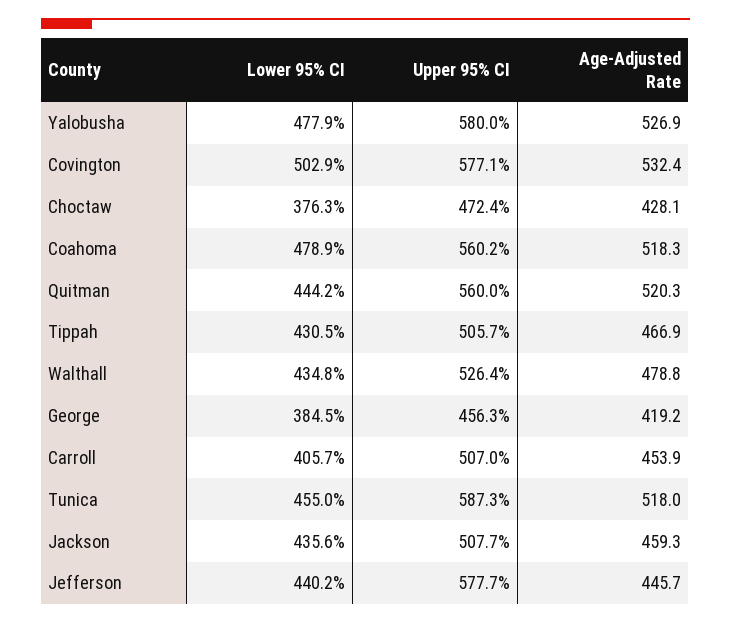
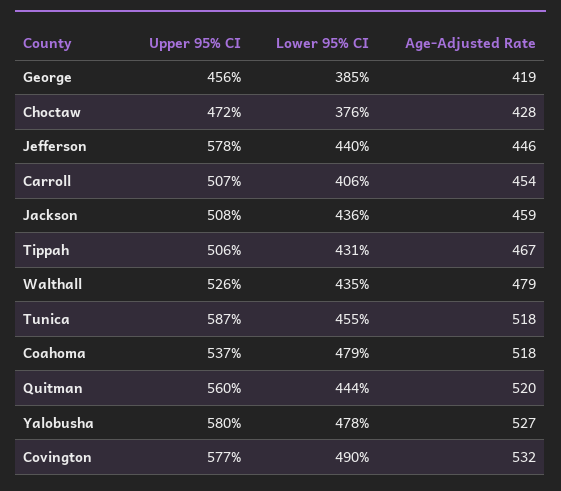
  {
    "Lower 95% CI": {
      "Yalobusha": 477.9,
-     "Covington": 502.9,
+     "Covington": 490,
      "Choctaw": 376.3,
      "Coahoma": 478.9,
      "Quitman": 444.2,
      "Tippah": 430.5,
      "Walthall": 434.8,
      "George": 384.5,
      "Carroll": 405.7,
      "Tunica": 455,
      "Jackson": 435.6,
      "Jefferson": 440.2
    },
    "Upper 95% CI": {
      "Yalobusha": 580,
      "Covington": 577.1,
      "Choctaw": 472.4,
-     "Coahoma": 560.2,
+     "Coahoma": 537,
      "Quitman": 560,
      "Tippah": 505.7,
      "Walthall": 526.4,
      "George": 456.3,
      "Carroll": 507,
      "Tunica": 587.3,
      "Jackson": 507.7,
      "Jefferson": 577.7
    },
    "Age-Adjusted Rate": {
      "Yalobusha": 526.9,
      "Covington": 532.4,
      "Choctaw": 428.1,
      "Coahoma": 518.3,
      "Quitman": 520.3,
      "Tippah": 466.9,
      "Walthall": 478.8,
      "George": 419.2,
      "Carroll": 453.9,
      "Tunica": 518,
      "Jackson": 459.3,
      "Jefferson": 445.7
    }
  }

